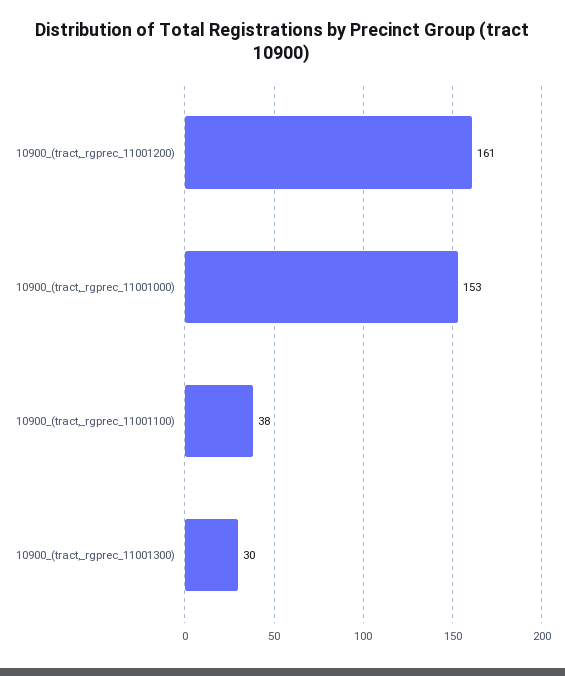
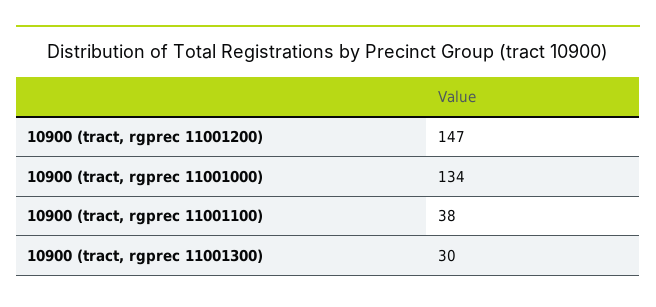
  {
-   "10900_(tract,_rgprec_11001200)": 161,
+   "10900_(tract,_rgprec_11001200)": 147,
-   "10900_(tract,_rgprec_11001000)": 153,
+   "10900_(tract,_rgprec_11001000)": 134,
    "10900_(tract,_rgprec_11001100)": 38,
    "10900_(tract,_rgprec_11001300)": 30
  }

